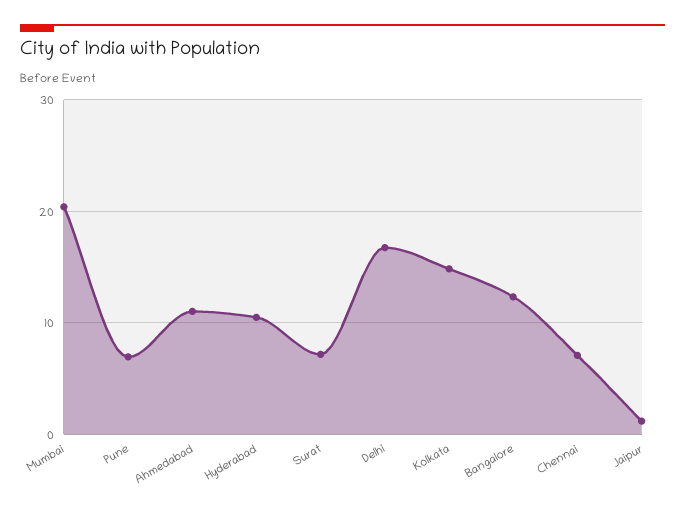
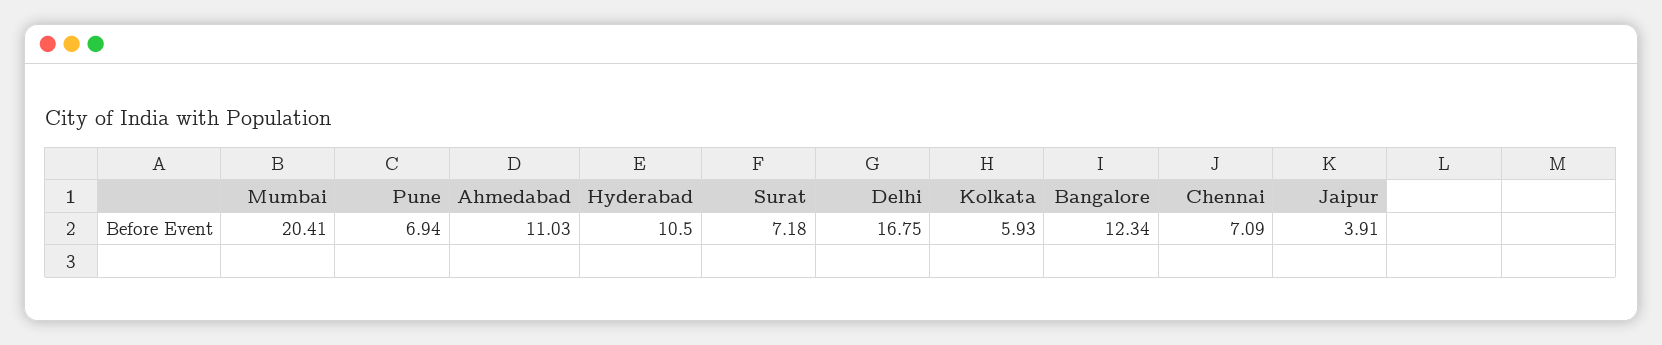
  {
    "Mumbai": 20.41,
    "Pune": 6.94,
    "Ahmedabad": 11.03,
    "Hyderabad": 10.5,
    "Surat": 7.18,
    "Delhi": 16.75,
-   "Kolkata": 15,
+   "Kolkata": 5.93,
    "Bangalore": 12.34,
    "Chennai": 7.09,
-   "Jaipur": 1
+   "Jaipur": 3.91
  }

